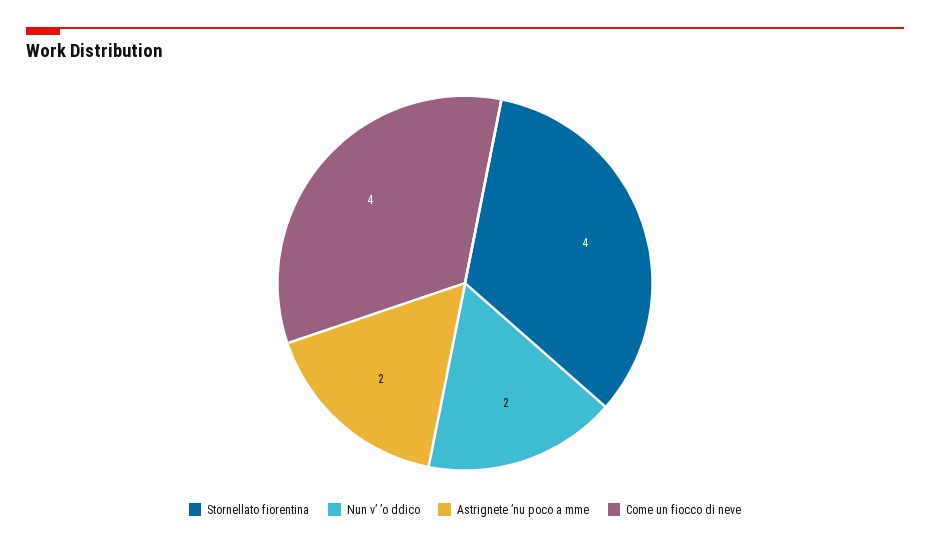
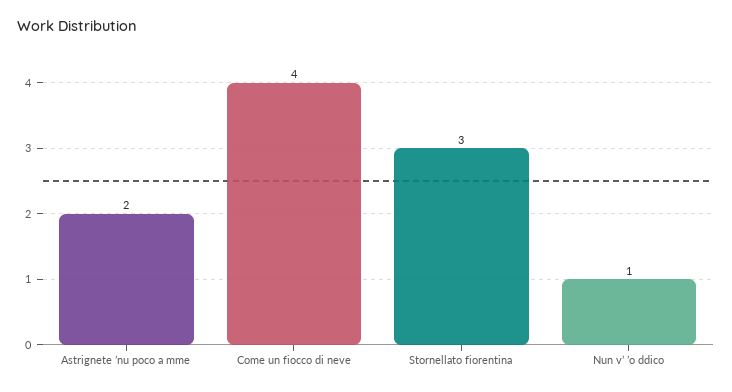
  {
-   "Stornellato fiorentina": 4,
+   "Stornellato fiorentina": 3,
-   "Nun v’ ’o ddico": 2,
+   "Nun v’ ’o ddico": 1,
    "Astrignete ’nu poco a mme": 2,
    "Come un fiocco di neve": 4
  }

